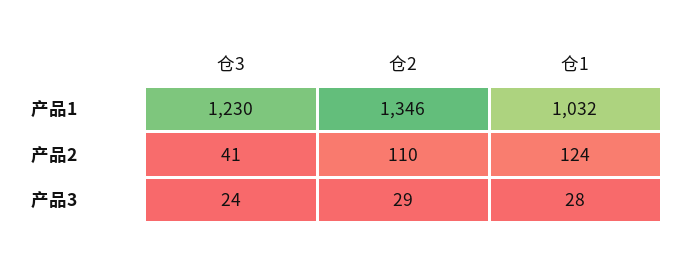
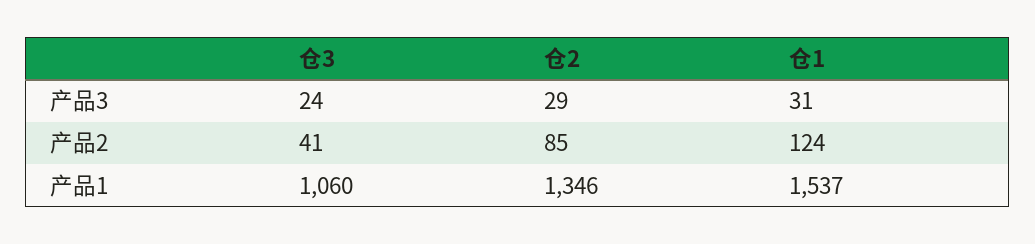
  {
    "仓3": {
-     "产品1": 1230,
+     "产品1": 1060,
      "产品2": 41,
      "产品3": 24
    },
    "仓2": {
      "产品1": 1346,
-     "产品2": 110,
+     "产品2": 85,
      "产品3": 29
    },
    "仓1": {
-     "产品1": 1032,
+     "产品1": 1537,
      "产品2": 124,
-     "产品3": 28
+     "产品3": 31
    }
  }

